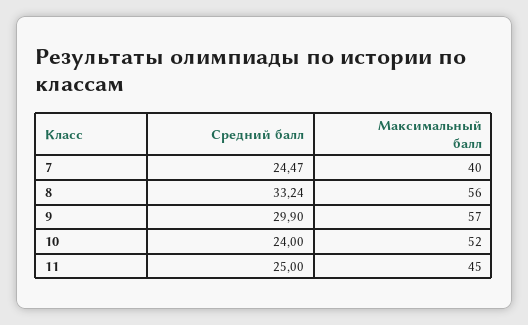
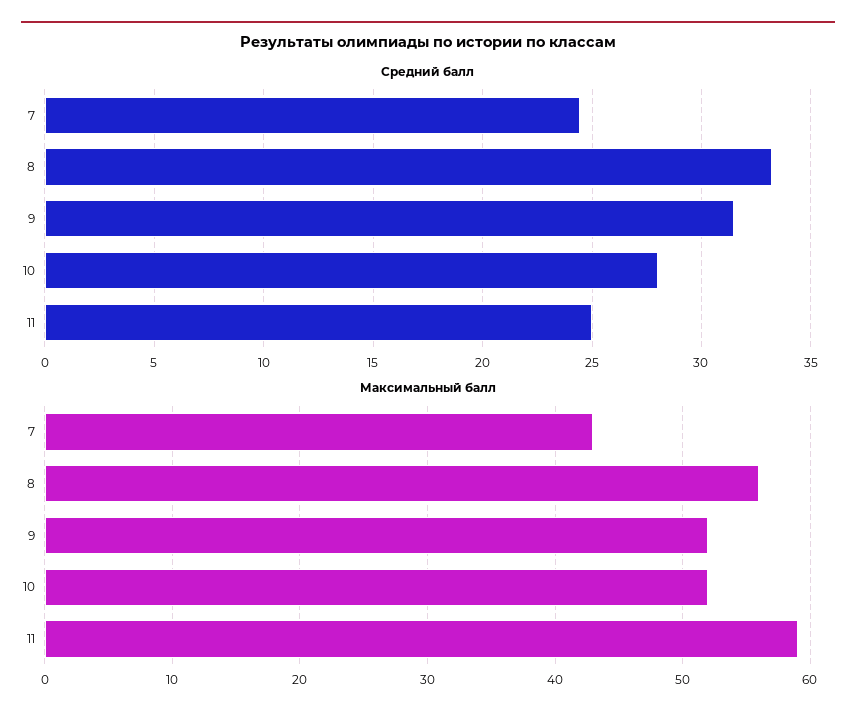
  {
    "Средний балл": {
      "7": 24.47,
      "8": 33.24,
-     "9": 29.9,
+     "9": 31.5,
-     "10": 24,
+     "10": 28,
      "11": 25
    },
    "Максимальный балл": {
-     "7": 40,
+     "7": 43,
      "8": 56,
-     "9": 57,
+     "9": 52,
      "10": 52,
-     "11": 45
+     "11": 59
    }
  }

